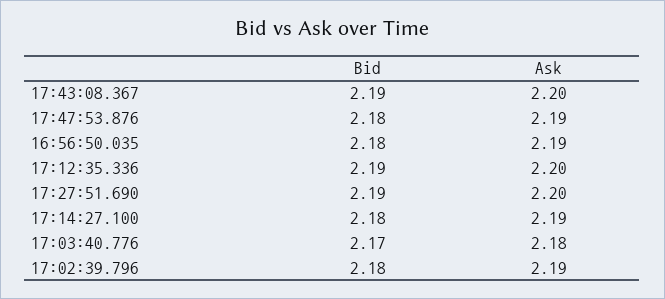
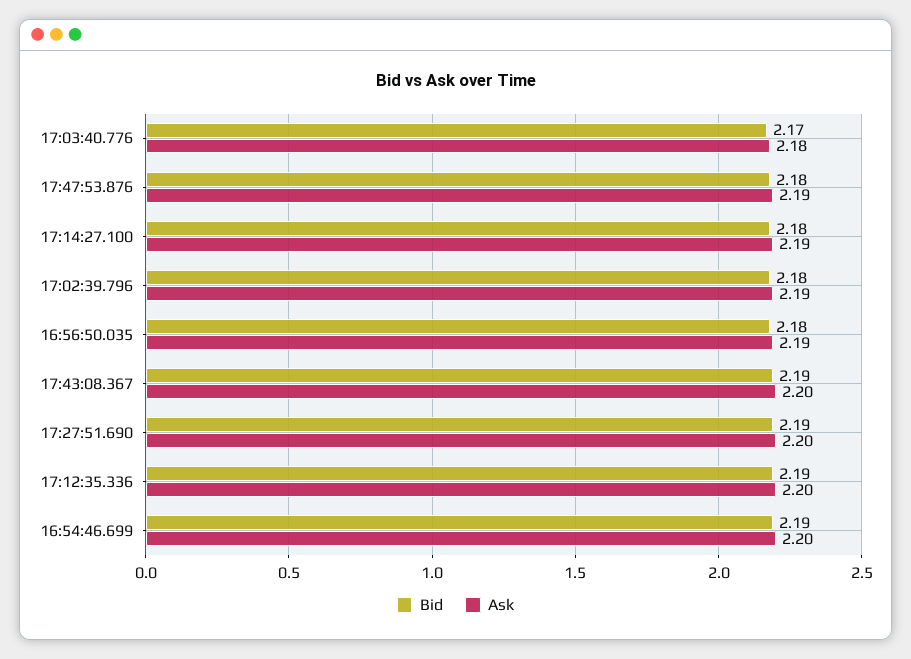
  {
    "Bid": {
      "17:43:08.367": 2.19,
      "17:47:53.876": 2.18,
      "16:56:50.035": 2.18,
      "17:12:35.336": 2.19,
      "17:27:51.690": 2.19,
      "17:14:27.100": 2.18,
      "17:03:40.776": 2.17,
-     "17:02:39.796": 2.18
+     "17:02:39.796": 2.18,
+     "16:54:46.699": 2.19
    },
    "Ask": {
      "17:43:08.367": 2.2,
      "17:47:53.876": 2.19,
      "16:56:50.035": 2.19,
      "17:12:35.336": 2.2,
      "17:27:51.690": 2.2,
      "17:14:27.100": 2.19,
      "17:03:40.776": 2.18,
-     "17:02:39.796": 2.19
+     "17:02:39.796": 2.19,
+     "16:54:46.699": 2.2
    }
  }

